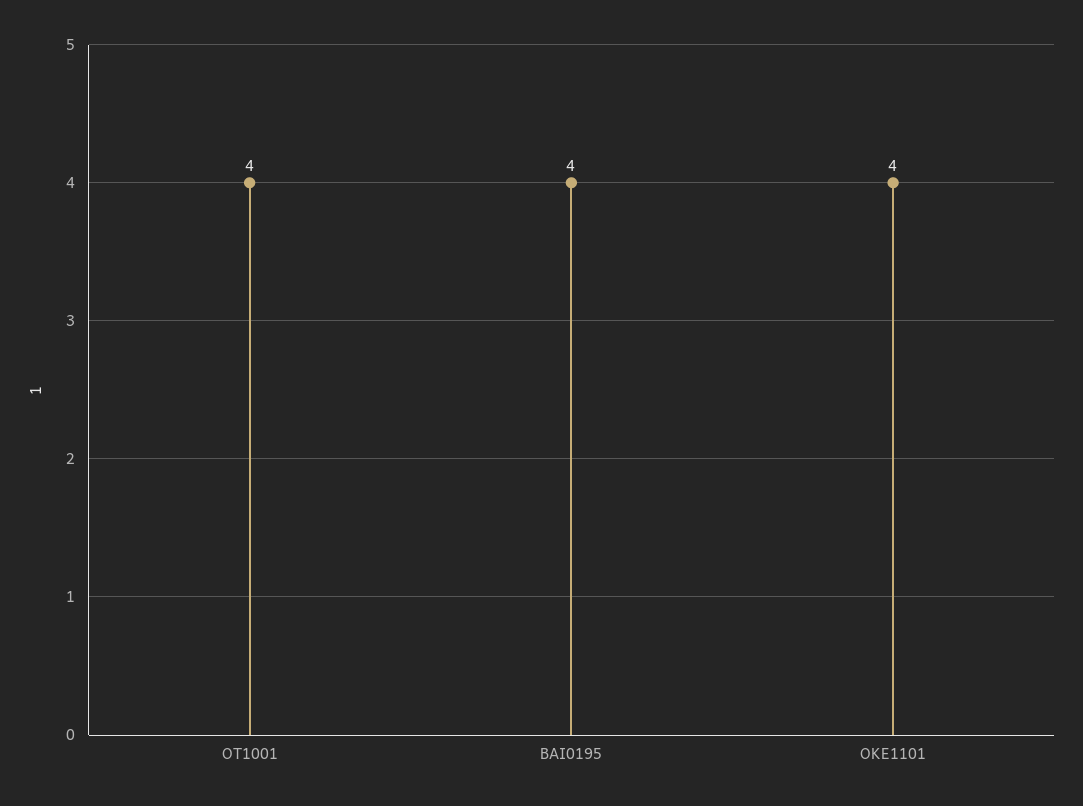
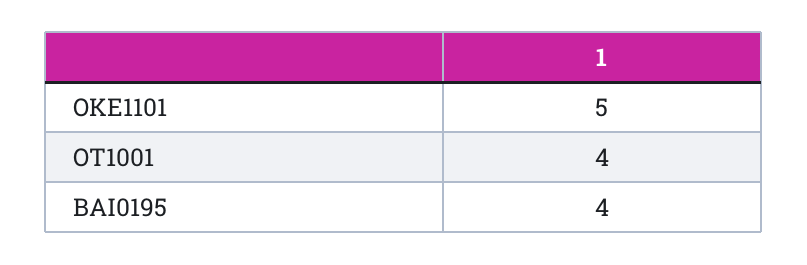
  {
    "OT1001": 4,
    "BAI0195": 4,
-   "OKE1101": 4
+   "OKE1101": 5
  }

